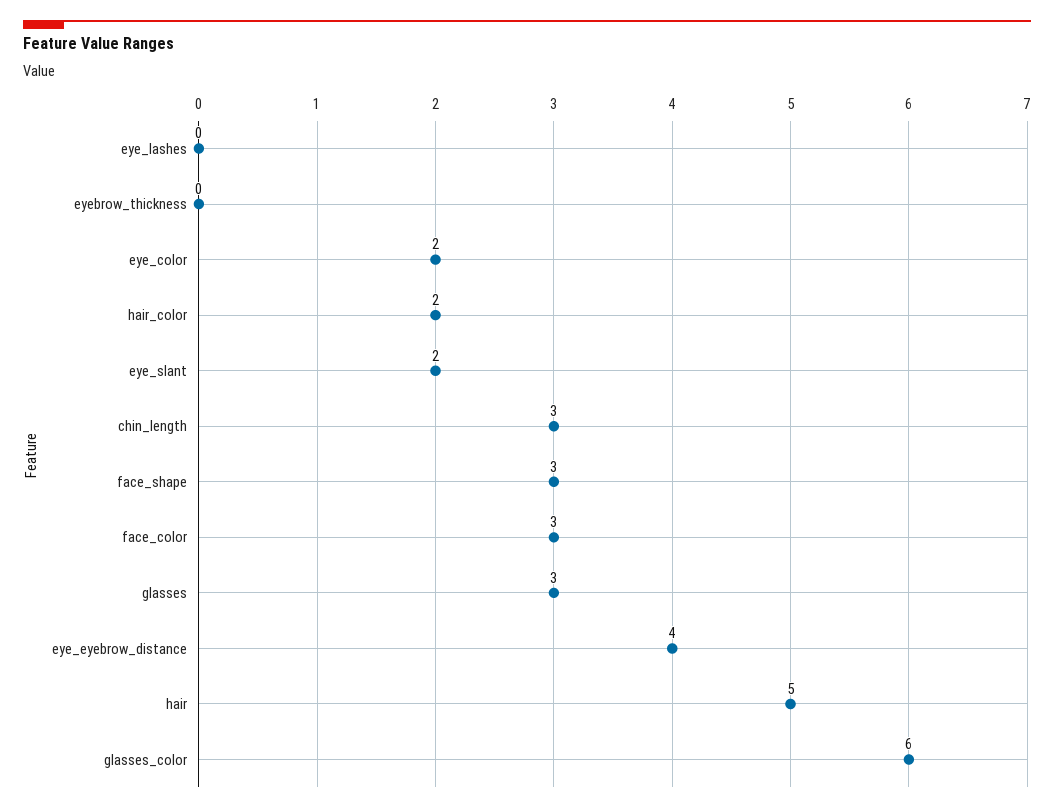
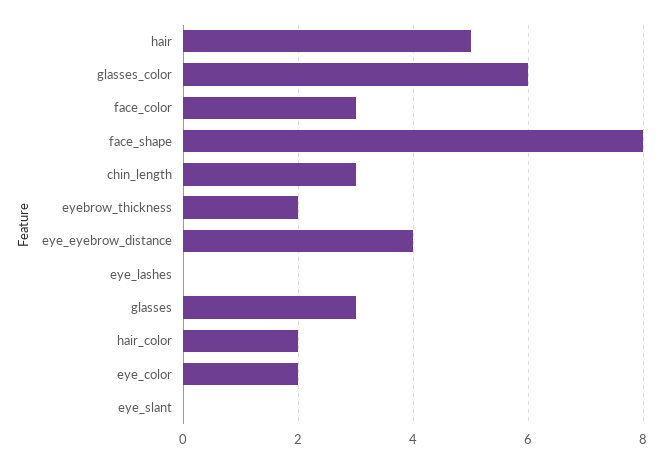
  {
    "eye_lashes": 0,
-   "eyebrow_thickness": 0,
+   "eyebrow_thickness": 2,
    "eye_color": 2,
    "hair_color": 2,
-   "eye_slant": 2,
+   "eye_slant": 0,
    "chin_length": 3,
-   "face_shape": 3,
+   "face_shape": 8,
    "face_color": 3,
    "glasses": 3,
    "eye_eyebrow_distance": 4,
    "hair": 5,
    "glasses_color": 6
  }

